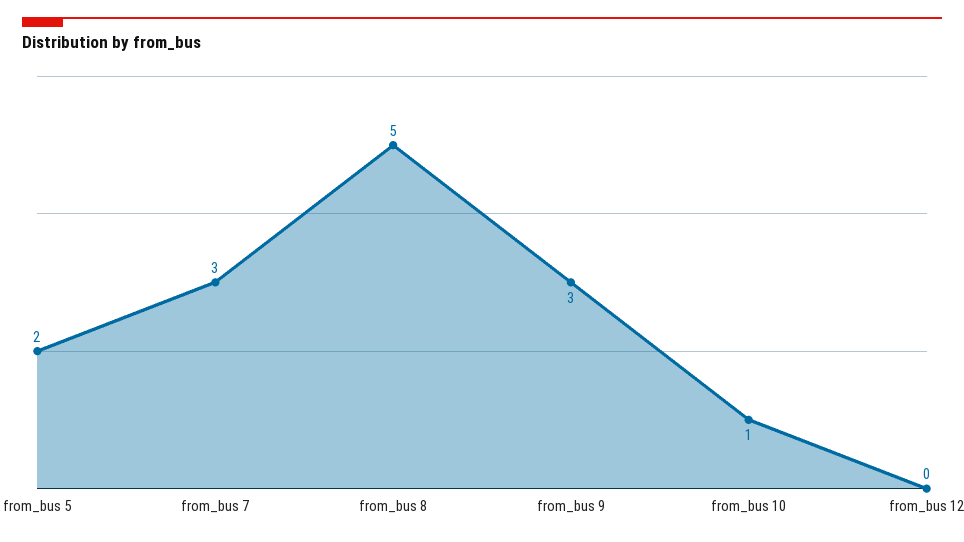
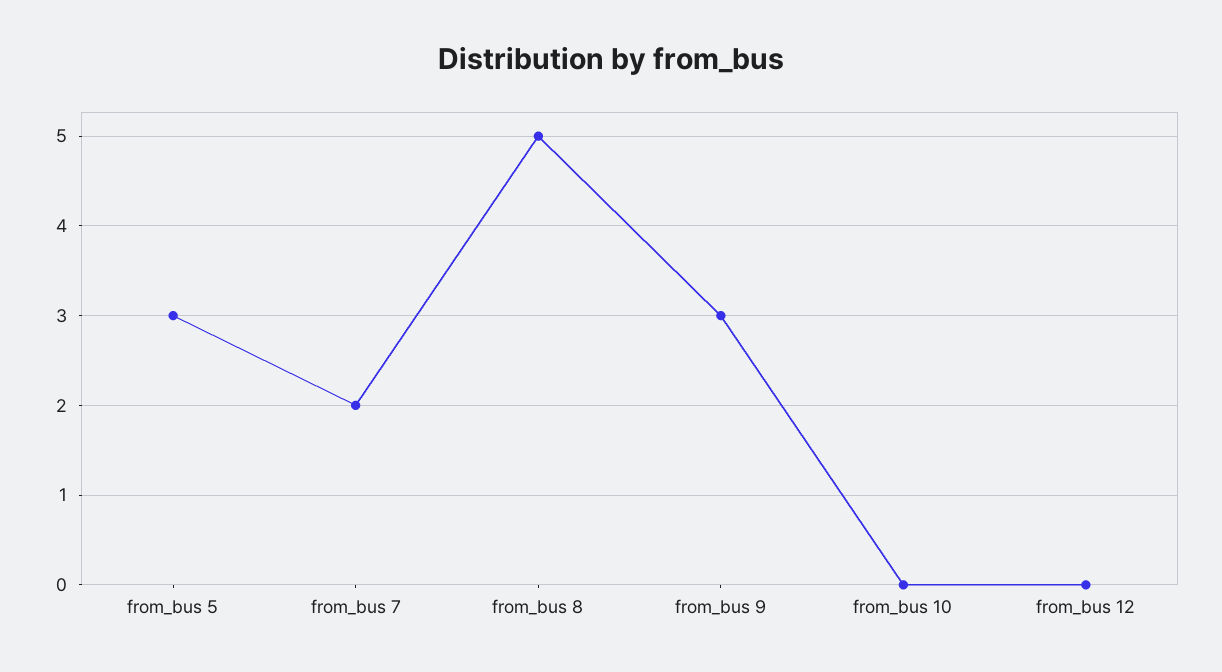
  {
-   "from_bus 5": 2,
+   "from_bus 5": 3,
-   "from_bus 7": 3,
+   "from_bus 7": 2,
    "from_bus 8": 5,
    "from_bus 9": 3,
-   "from_bus 10": 1,
+   "from_bus 10": 0,
    "from_bus 12": 0
  }

